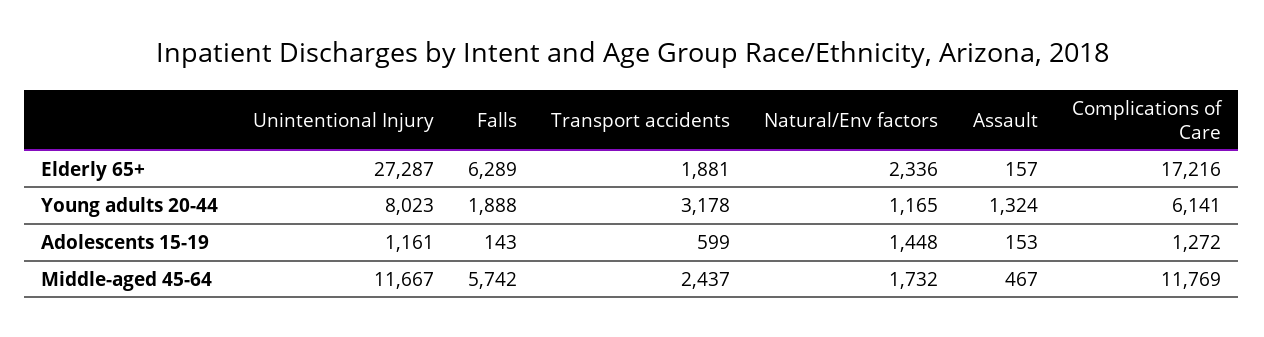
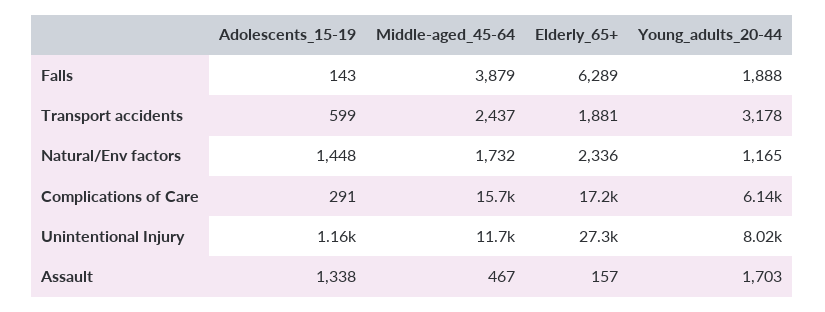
  {
    "Unintentional Injury": {
      "Elderly 65+": 27287,
      "Young adults 20-44": 8023,
      "Adolescents 15-19": 1161,
      "Middle-aged 45-64": 11667
    },
    "Falls": {
      "Elderly 65+": 6289,
      "Young adults 20-44": 1888,
      "Adolescents 15-19": 143,
-     "Middle-aged 45-64": 5742
+     "Middle-aged 45-64": 3879
    },
    "Transport accidents": {
      "Elderly 65+": 1881,
      "Young adults 20-44": 3178,
      "Adolescents 15-19": 599,
      "Middle-aged 45-64": 2437
    },
    "Natural/Env factors": {
      "Elderly 65+": 2336,
      "Young adults 20-44": 1165,
      "Adolescents 15-19": 1448,
      "Middle-aged 45-64": 1732
    },
    "Assault": {
      "Elderly 65+": 157,
-     "Young adults 20-44": 1324,
+     "Young adults 20-44": 1703,
-     "Adolescents 15-19": 153,
+     "Adolescents 15-19": 1338,
      "Middle-aged 45-64": 467
    },
    "Complications of Care": {
      "Elderly 65+": 17216,
      "Young adults 20-44": 6141,
-     "Adolescents 15-19": 1272,
+     "Adolescents 15-19": 291,
-     "Middle-aged 45-64": 11769
+     "Middle-aged 45-64": 15700
    }
  }

